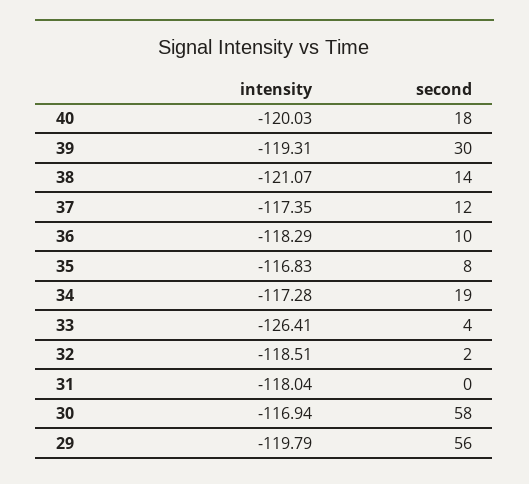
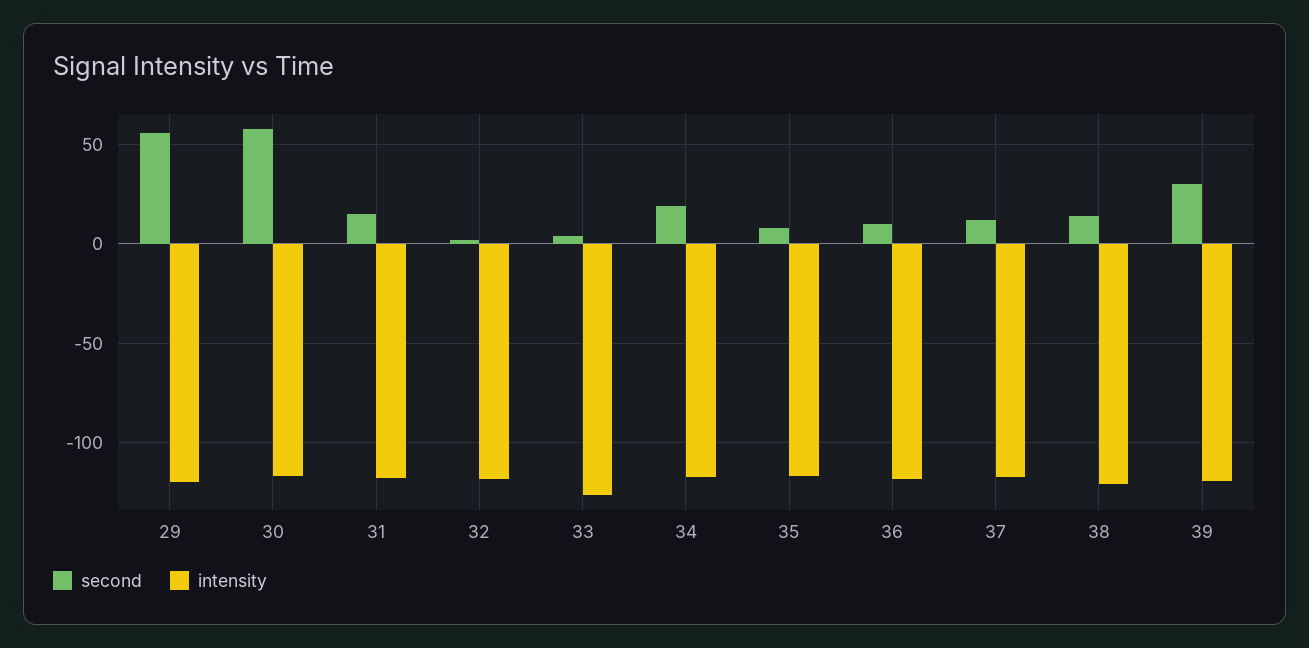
  {
    "intensity": {
-     "40": -120.03,
      "39": -119.31,
      "38": -121.07,
      "37": -117.35,
      "36": -118.29,
      "35": -116.83,
      "34": -117.28,
      "33": -126.41,
      "32": -118.51,
      "31": -118.04,
      "30": -116.94,
      "29": -119.79
    },
    "second": {
-     "40": 18,
      "39": 30,
      "38": 14,
      "37": 12,
      "36": 10,
      "35": 8,
      "34": 19,
      "33": 4,
      "32": 2,
-     "31": 0,
+     "31": 15,
      "30": 58,
      "29": 56
    }
  }

